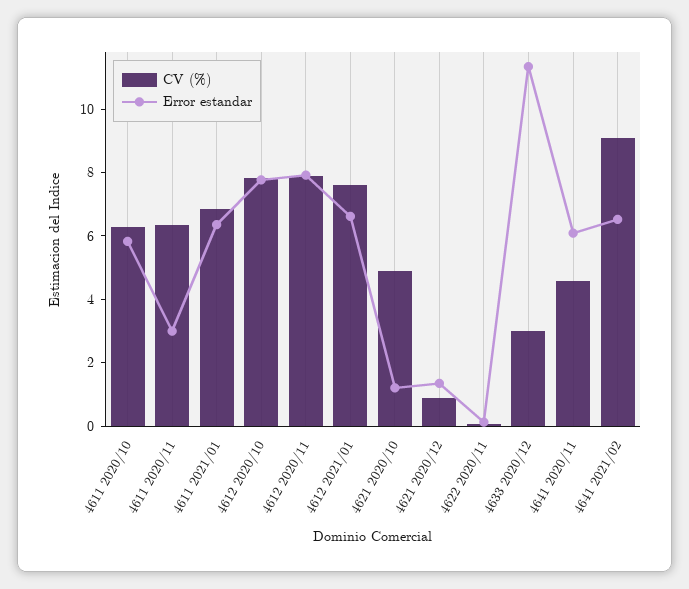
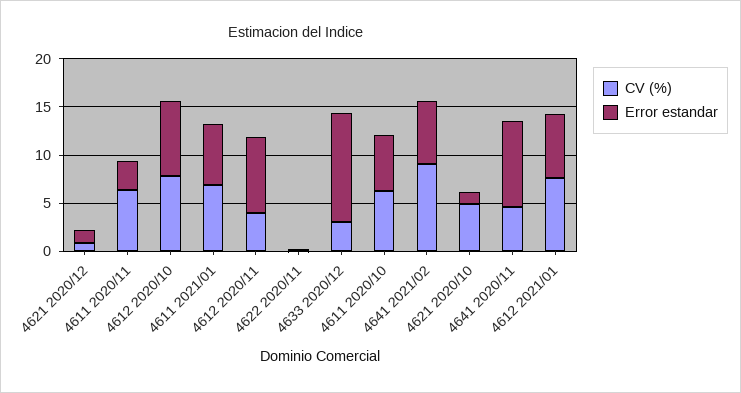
  {
    "CV (%)": {
      "4611 2020/10": 6.5,
      "4611 2020/11": 6.5,
      "4611 2021/01": 7,
      "4612 2020/10": 8,
-     "4612 2020/11": 8,
+     "4612 2020/11": 4,
      "4612 2021/01": 7.5,
      "4621 2020/10": 5,
      "4621 2020/12": 1,
      "4622 2020/11": 0,
      "4633 2020/12": 3,
      "4641 2020/11": 4.5,
      "4641 2021/02": 9
    },
    "Error estandar": {
      "4611 2020/10": 6,
      "4611 2020/11": 3,
      "4611 2021/01": 6.5,
      "4612 2020/10": 8,
      "4612 2020/11": 8,
      "4612 2021/01": 6.5,
      "4621 2020/10": 1,
      "4621 2020/12": 1.5,
      "4622 2020/11": 0,
      "4633 2020/12": 11.5,
-     "4641 2020/11": 6,
+     "4641 2020/11": 9,
      "4641 2021/02": 6.5
    }
  }

